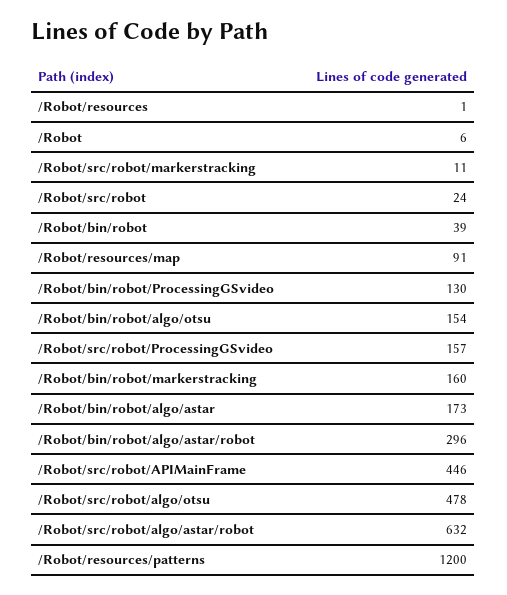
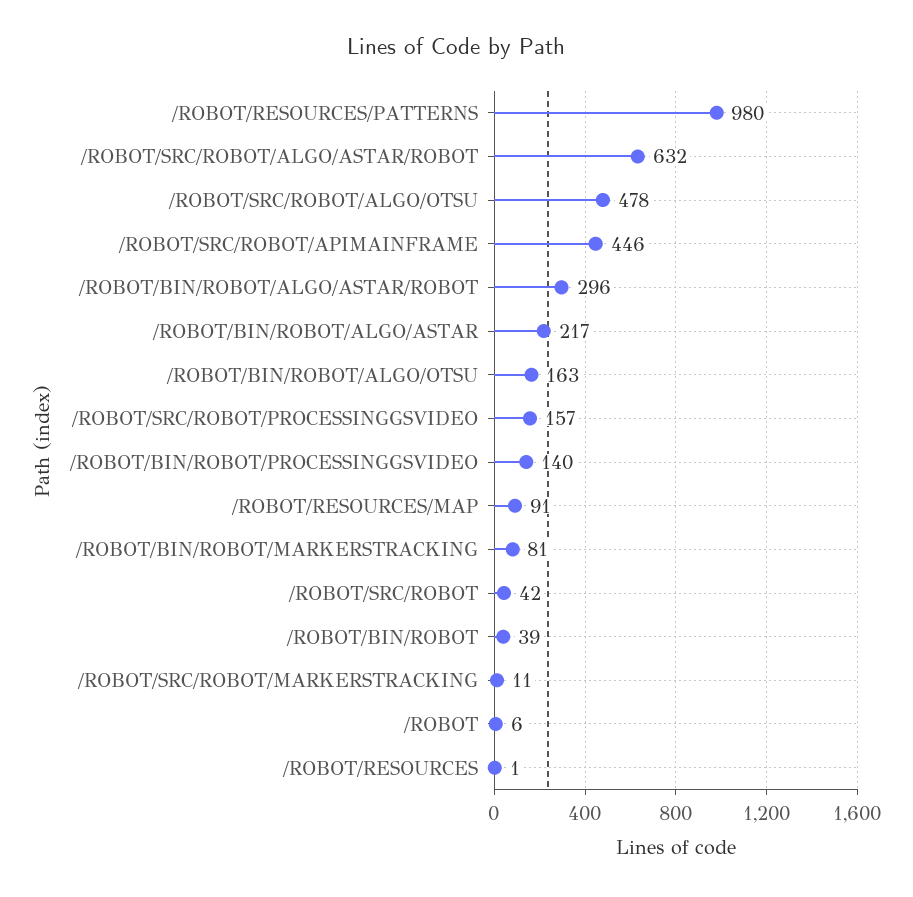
  {
    "/Robot/resources": 1,
    "/Robot": 6,
    "/Robot/src/robot/markerstracking": 11,
-   "/Robot/src/robot": 24,
+   "/Robot/src/robot": 42,
    "/Robot/bin/robot": 39,
    "/Robot/resources/map": 91,
-   "/Robot/bin/robot/ProcessingGSvideo": 130,
+   "/Robot/bin/robot/ProcessingGSvideo": 140,
-   "/Robot/bin/robot/algo/otsu": 154,
+   "/Robot/bin/robot/algo/otsu": 163,
    "/Robot/src/robot/ProcessingGSvideo": 157,
-   "/Robot/bin/robot/markerstracking": 160,
+   "/Robot/bin/robot/markerstracking": 81,
-   "/Robot/bin/robot/algo/astar": 173,
+   "/Robot/bin/robot/algo/astar": 217,
    "/Robot/bin/robot/algo/astar/robot": 296,
    "/Robot/src/robot/APIMainFrame": 446,
    "/Robot/src/robot/algo/otsu": 478,
    "/Robot/src/robot/algo/astar/robot": 632,
-   "/Robot/resources/patterns": 1200
+   "/Robot/resources/patterns": 980
  }

